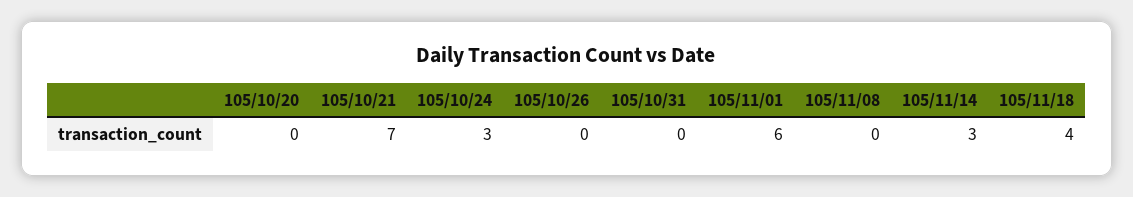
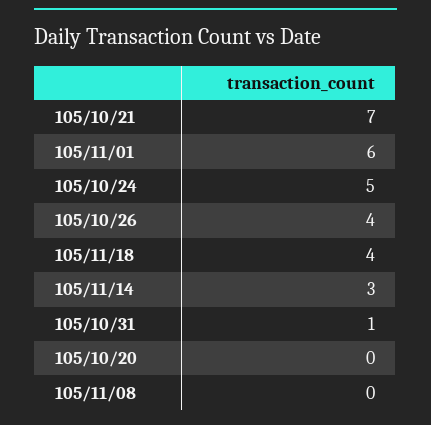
  {
    "105/10/20": 0,
    "105/10/21": 7,
-   "105/10/24": 3,
+   "105/10/24": 5,
-   "105/10/26": 0,
+   "105/10/26": 4,
-   "105/10/31": 0,
+   "105/10/31": 1,
    "105/11/01": 6,
    "105/11/08": 0,
    "105/11/14": 3,
    "105/11/18": 4
  }

